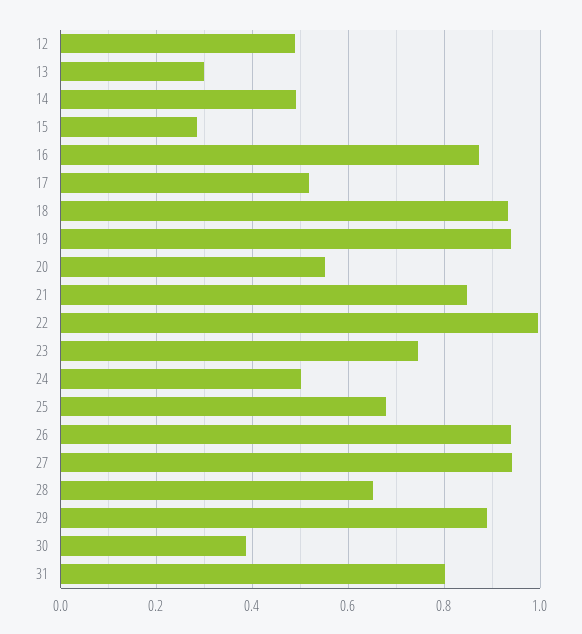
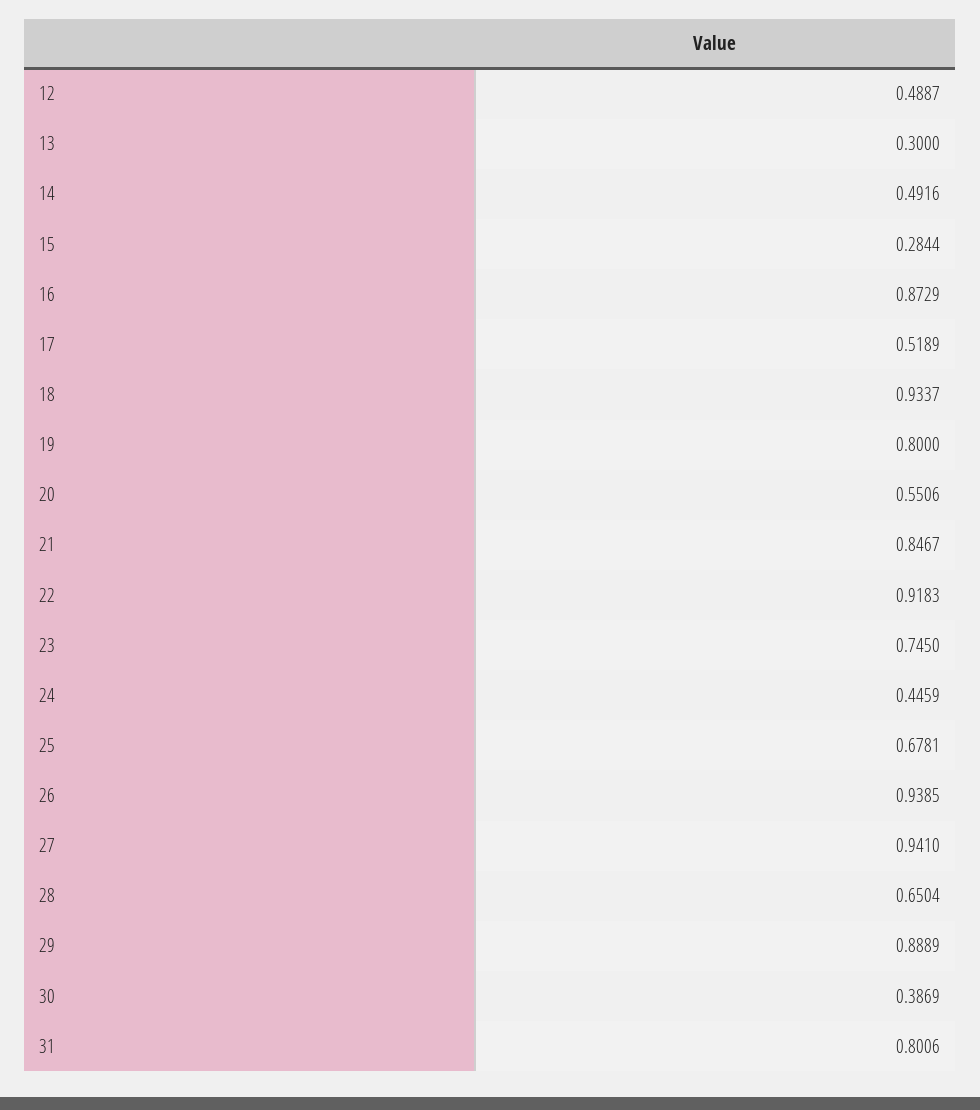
  {
    "12": 0.4887,
    "13": 0.3,
    "14": 0.4916,
    "15": 0.2844,
    "16": 0.8729,
    "17": 0.5189,
    "18": 0.9337,
-   "19": 0.94,
+   "19": 0.8,
    "20": 0.5506,
    "21": 0.8467,
-   "22": 1,
+   "22": 0.9183,
    "23": 0.745,
-   "24": 0.5,
+   "24": 0.4459,
    "25": 0.6781,
    "26": 0.9385,
    "27": 0.941,
    "28": 0.6504,
    "29": 0.8889,
    "30": 0.3869,
    "31": 0.8006
  }

